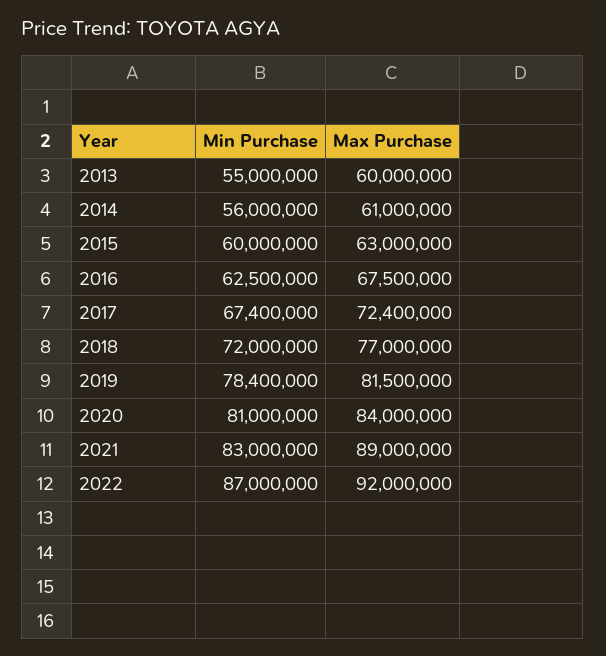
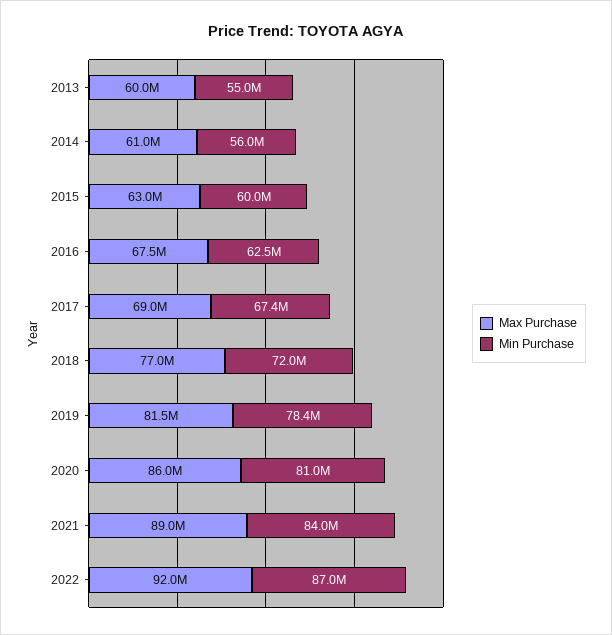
  {
    "Min Purchase": {
      "2013": 55000000,
      "2014": 56000000,
      "2015": 60000000,
      "2016": 62500000,
      "2017": 67400000,
      "2018": 72000000,
      "2019": 78400000,
      "2020": 81000000,
-     "2021": 83000000,
+     "2021": 84000000,
      "2022": 87000000
    },
    "Max Purchase": {
      "2013": 60000000,
      "2014": 61000000,
      "2015": 63000000,
      "2016": 67500000,
-     "2017": 72400000,
+     "2017": 69000000,
      "2018": 77000000,
      "2019": 81500000,
-     "2020": 84000000,
+     "2020": 86000000,
      "2021": 89000000,
      "2022": 92000000
    }
  }

